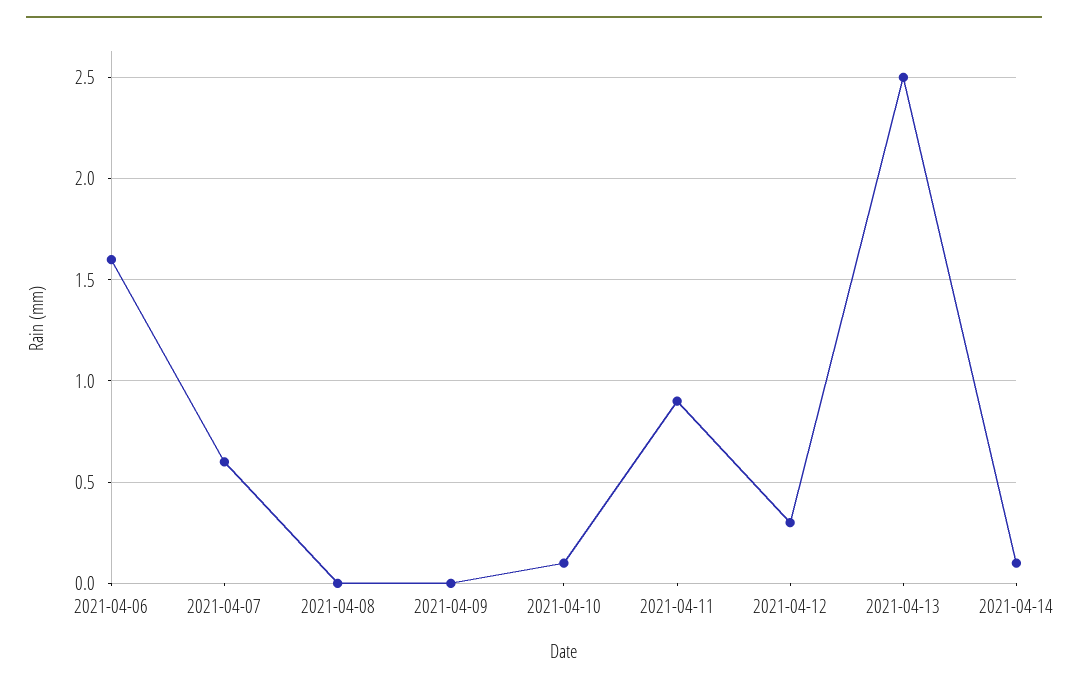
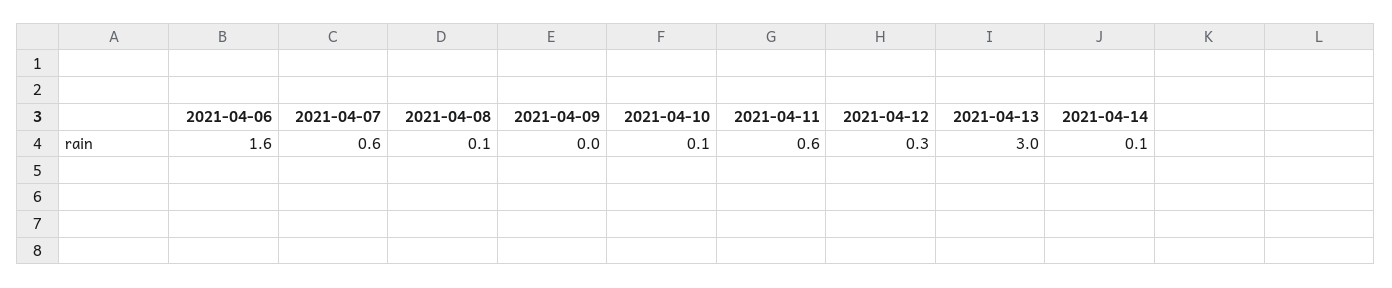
  {
    "2021-04-06": 1.6,
    "2021-04-07": 0.6,
-   "2021-04-08": 0,
+   "2021-04-08": 0.1,
    "2021-04-09": 0,
    "2021-04-10": 0.1,
-   "2021-04-11": 0.9,
+   "2021-04-11": 0.6,
    "2021-04-12": 0.3,
-   "2021-04-13": 2.5,
+   "2021-04-13": 3,
    "2021-04-14": 0.1
  }

